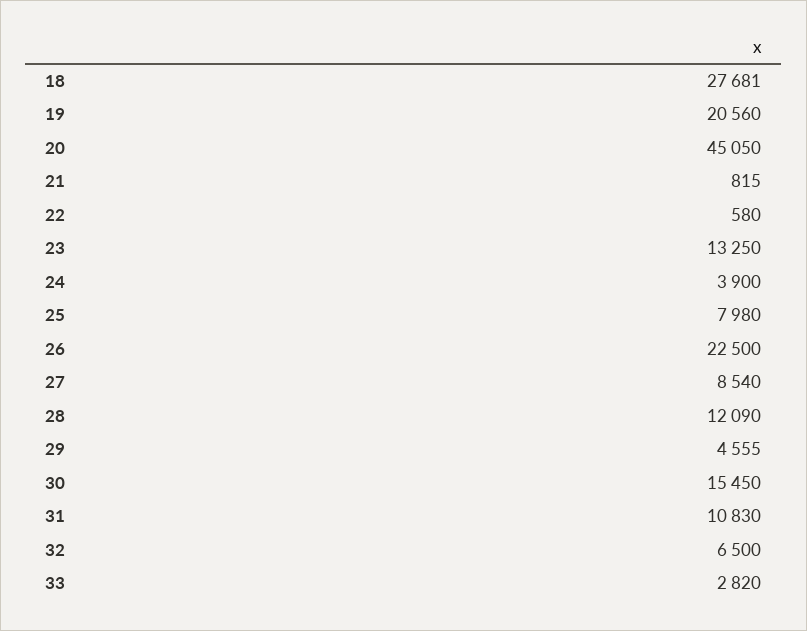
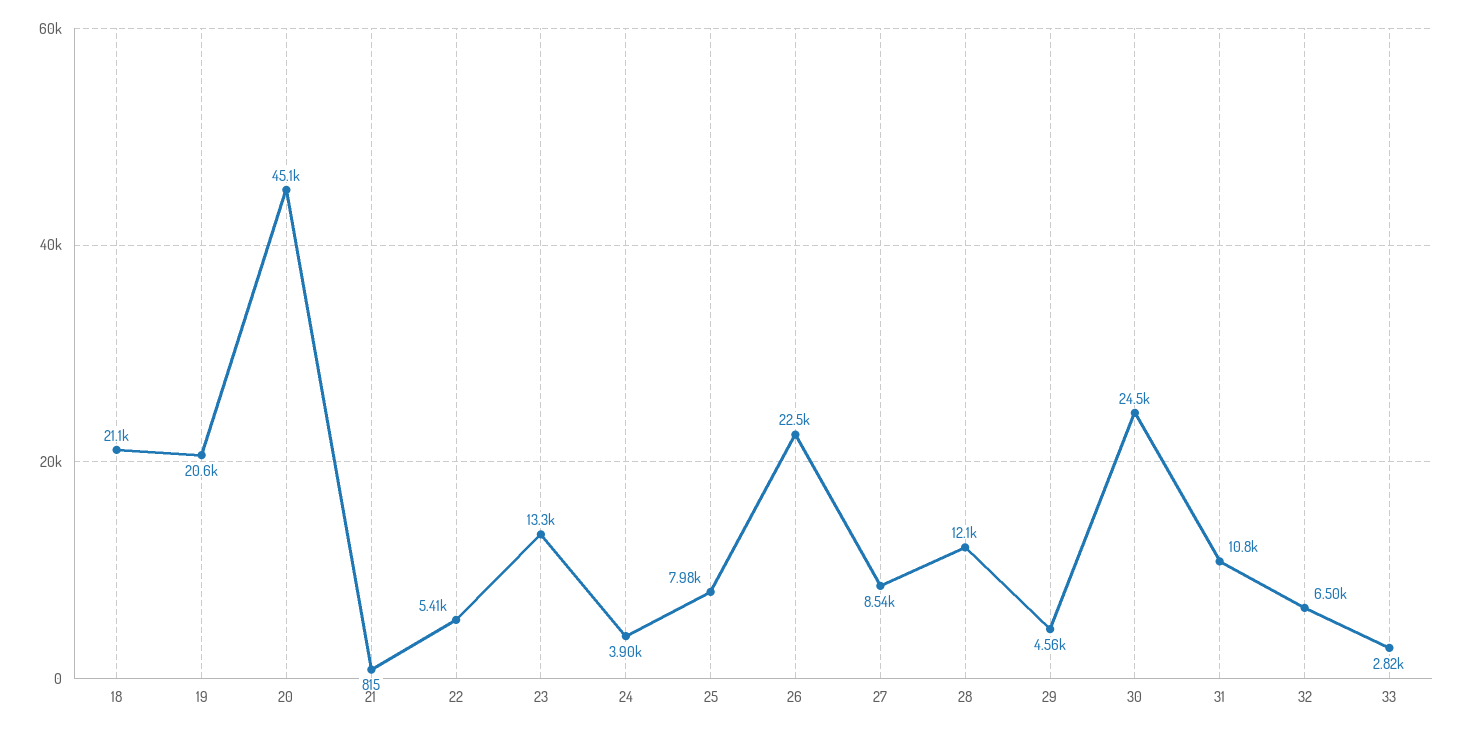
  {
-   "18": 27681,
+   "18": 21100,
    "19": 20560,
    "20": 45050,
    "21": 815,
-   "22": 580,
+   "22": 5410,
    "23": 13250,
    "24": 3900,
    "25": 7980,
    "26": 22500,
    "27": 8540,
    "28": 12090,
    "29": 4555,
-   "30": 15450,
+   "30": 24500,
    "31": 10830,
    "32": 6500,
    "33": 2820
  }

